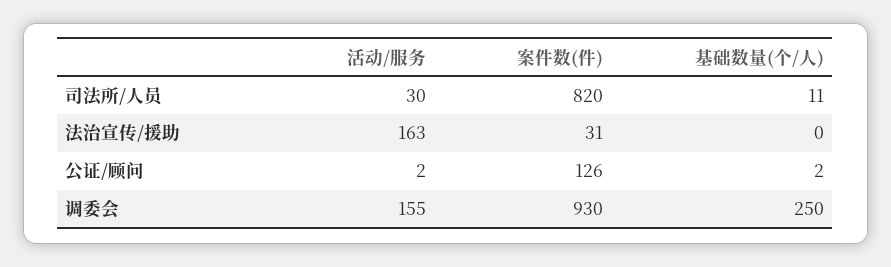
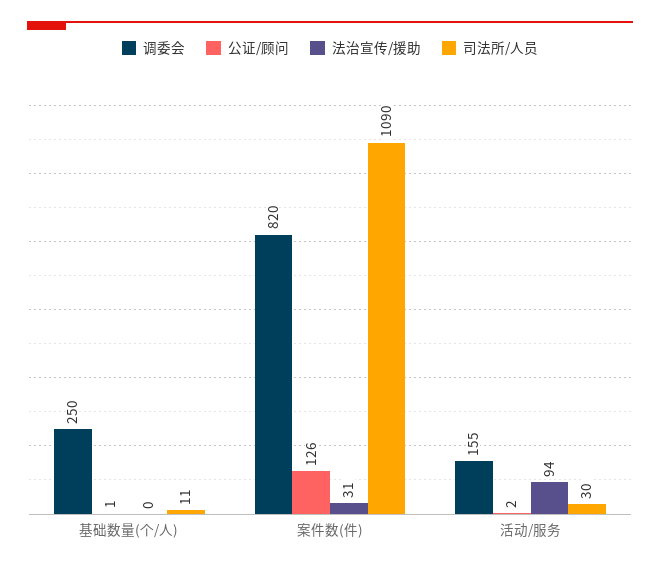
  {
    "司法所/人员": {
      "活动/服务": 30,
-     "案件数(件)": 820,
+     "案件数(件)": 1090,
      "基础数量(个/人)": 11
    },
    "法治宣传/援助": {
-     "活动/服务": 163,
+     "活动/服务": 94,
      "案件数(件)": 31,
      "基础数量(个/人)": 0
    },
    "公证/顾问": {
      "活动/服务": 2,
      "案件数(件)": 126,
-     "基础数量(个/人)": 2
+     "基础数量(个/人)": 1
    },
    "调委会": {
      "活动/服务": 155,
-     "案件数(件)": 930,
+     "案件数(件)": 820,
      "基础数量(个/人)": 250
    }
  }

